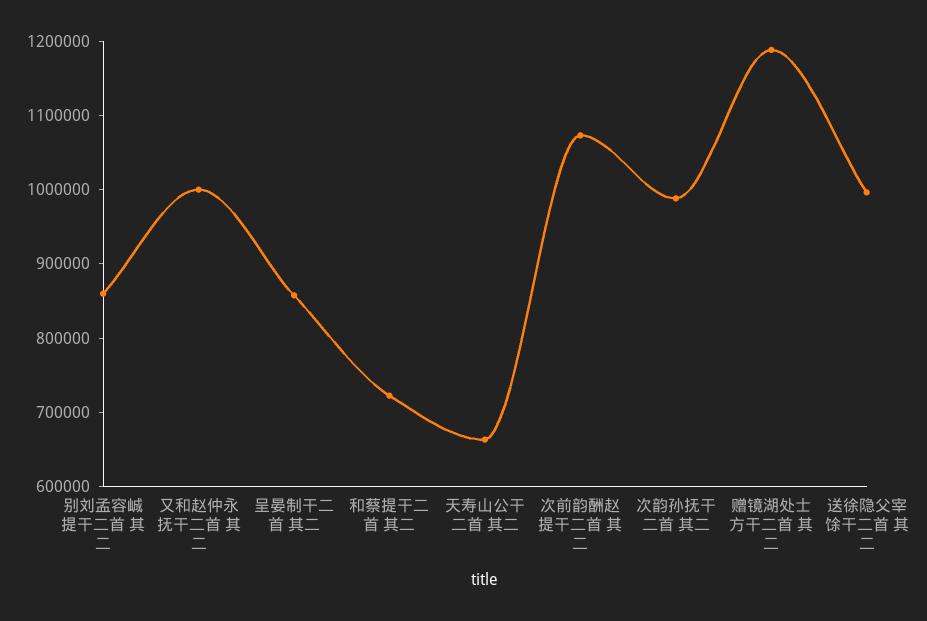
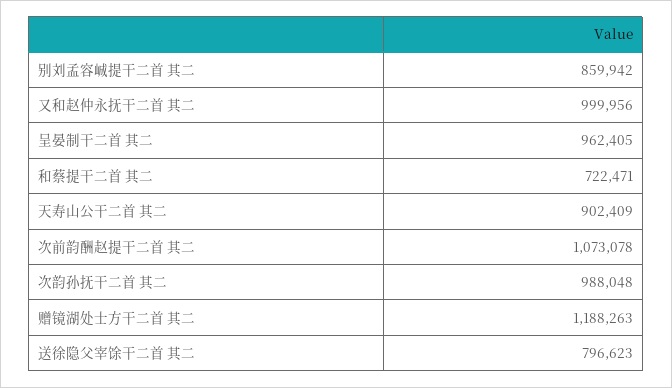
  {
    "别刘孟容峸提干二首 其二": 859942,
    "又和赵仲永抚干二首 其二": 999956,
-   "呈晏制干二首 其二": 860000,
+   "呈晏制干二首 其二": 962405,
    "和蔡提干二首 其二": 722471,
-   "天寿山公干二首 其二": 660000,
+   "天寿山公干二首 其二": 902409,
    "次前韵酬赵提干二首 其二": 1073078,
    "次韵孙抚干二首 其二": 988048,
    "赠镜湖处士方干二首 其二": 1188263,
-   "送徐隐父宰馀干二首 其二": 1000000
+   "送徐隐父宰馀干二首 其二": 796623
  }

